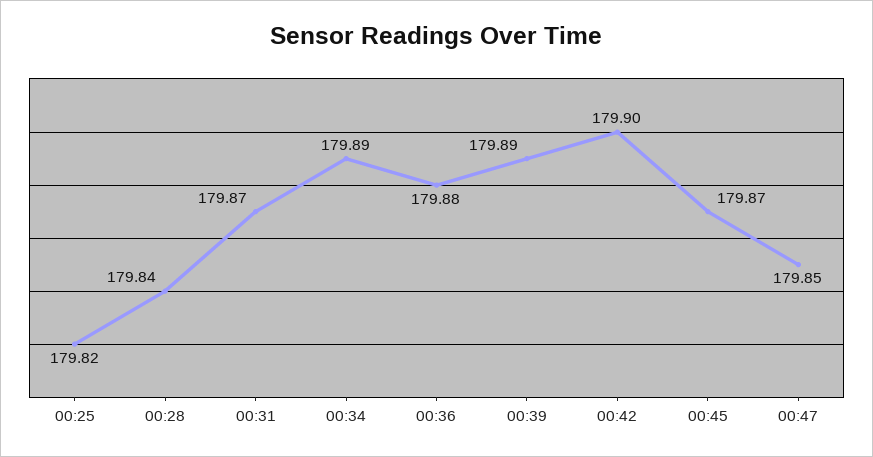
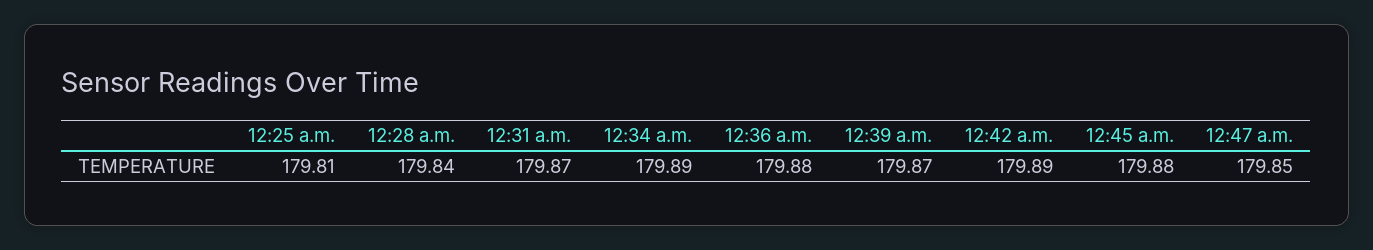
  {
-   "00:25": 179.82,
+   "00:25": 179.81,
    "00:28": 179.84,
    "00:31": 179.87,
    "00:34": 179.89,
    "00:36": 179.88,
-   "00:39": 179.89,
+   "00:39": 179.87,
-   "00:42": 179.9,
+   "00:42": 179.89,
-   "00:45": 179.87,
+   "00:45": 179.88,
    "00:47": 179.85
  }

